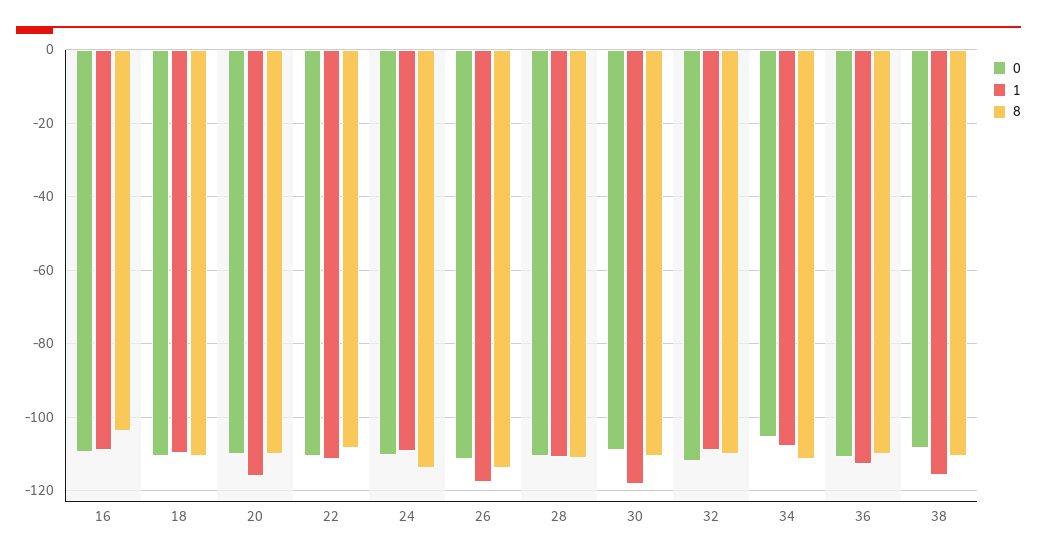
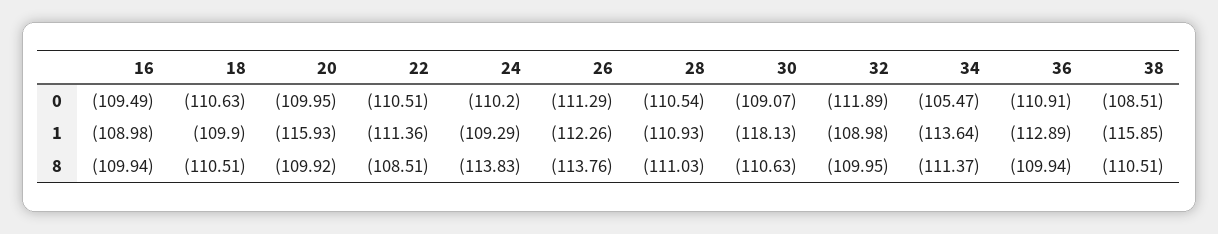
  {
    "0": {
      "16": -109.49,
      "18": -110.63,
      "20": -109.95,
      "22": -110.51,
      "24": -110.2,
      "26": -111.29,
      "28": -110.54,
      "30": -109.07,
      "32": -111.89,
      "34": -105.47,
      "36": -110.91,
      "38": -108.51
    },
    "1": {
      "16": -108.98,
      "18": -109.9,
      "20": -115.93,
      "22": -111.36,
      "24": -109.29,
-     "26": -118,
+     "26": -112.26,
      "28": -110.93,
      "30": -118.13,
      "32": -108.98,
-     "34": -108,
+     "34": -113.64,
      "36": -112.89,
      "38": -115.85
    },
    "8": {
-     "16": -104,
+     "16": -109.94,
      "18": -110.51,
      "20": -109.92,
      "22": -108.51,
      "24": -113.83,
      "26": -113.76,
      "28": -111.03,
      "30": -110.63,
      "32": -109.95,
      "34": -111.37,
      "36": -109.94,
      "38": -110.51
    }
  }

